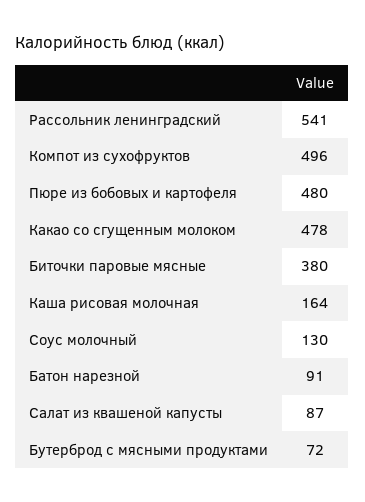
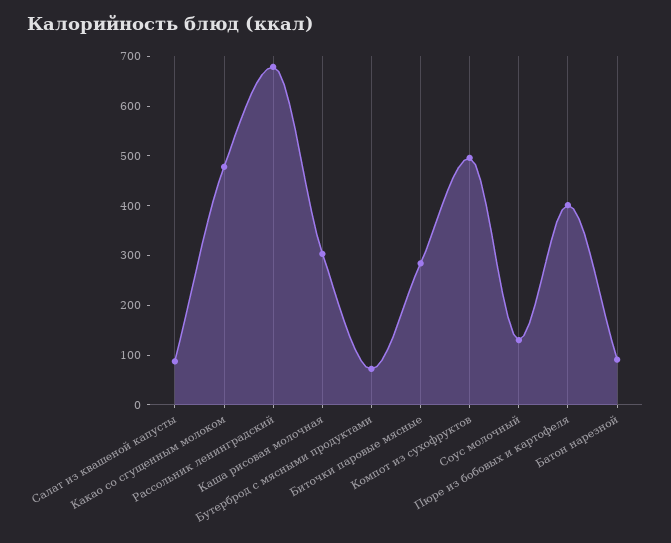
  {
-   "Рассольник ленинградский": 541,
+   "Рассольник ленинградский": 680,
    "Компот из сухофруктов": 496,
-   "Пюре из бобовых и картофеля": 480,
+   "Пюре из бобовых и картофеля": 400,
    "Какао со сгущенным молоком": 478,
-   "Биточки паровые мясные": 380,
+   "Биточки паровые мясные": 280,
-   "Каша рисовая молочная": 164,
+   "Каша рисовая молочная": 300,
    "Соус молочный": 130,
    "Батон нарезной": 91,
    "Салат из квашеной капусты": 87,
    "Бутерброд с мясными продуктами": 72
  }

